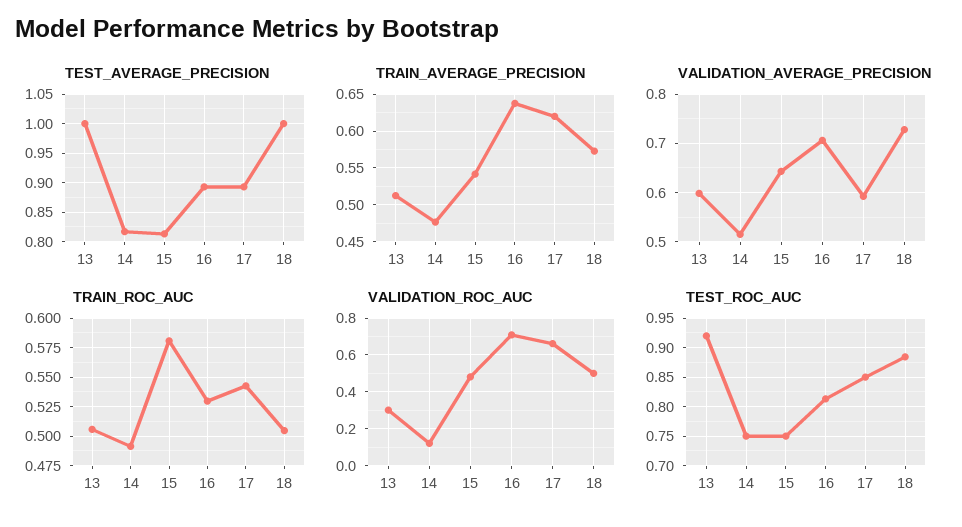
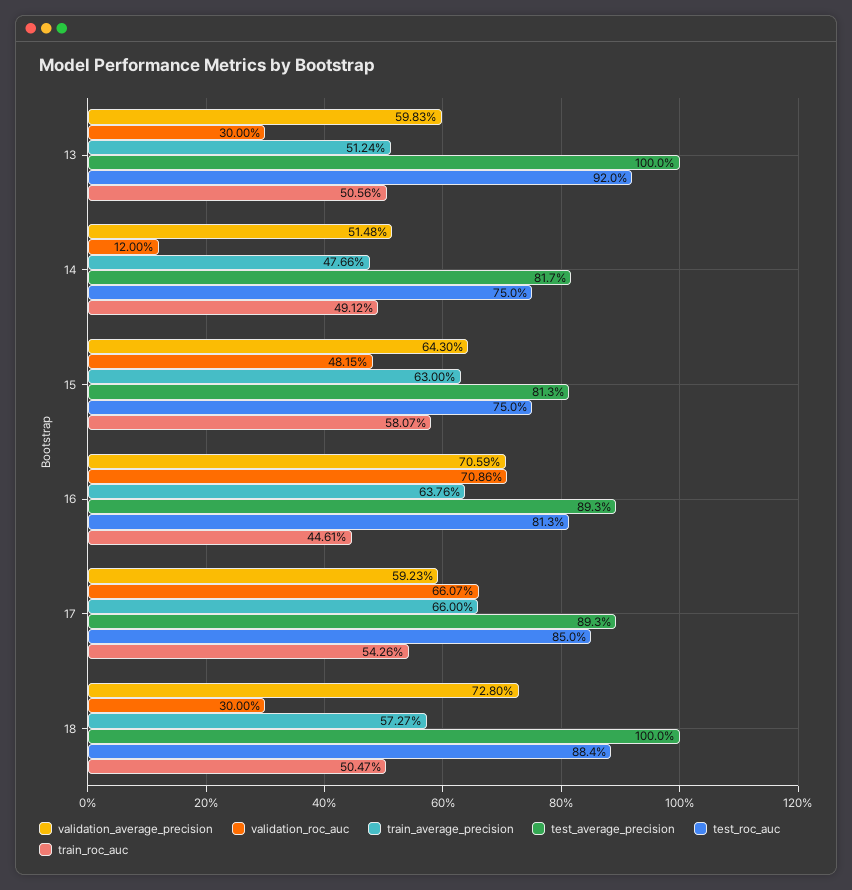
  {
    "TEST_AVERAGE_PRECISION": {
      "13": 1,
      "14": 0.817,
      "15": 0.813,
      "16": 0.893,
      "17": 0.893,
      "18": 1
    },
    "TRAIN_AVERAGE_PRECISION": {
      "13": 0.5124,
      "14": 0.4766,
-     "15": 0.54,
+     "15": 0.63,
      "16": 0.6376,
-     "17": 0.62,
+     "17": 0.66,
      "18": 0.5727
    },
    "VALIDATION_AVERAGE_PRECISION": {
      "13": 0.5983,
      "14": 0.5148,
      "15": 0.643,
      "16": 0.7059,
      "17": 0.5923,
      "18": 0.728
    },
    "TRAIN_ROC_AUC": {
      "13": 0.5056,
      "14": 0.4912,
      "15": 0.5807,
-     "16": 0.525,
+     "16": 0.4461,
      "17": 0.5426,
      "18": 0.5047
    },
    "VALIDATION_ROC_AUC": {
      "13": 0.3,
      "14": 0.12,
      "15": 0.4815,
      "16": 0.7086,
      "17": 0.6607,
-     "18": 0.5
+     "18": 0.3
    },
    "TEST_ROC_AUC": {
      "13": 0.92,
      "14": 0.75,
      "15": 0.75,
      "16": 0.813,
      "17": 0.85,
      "18": 0.884
    }
  }

